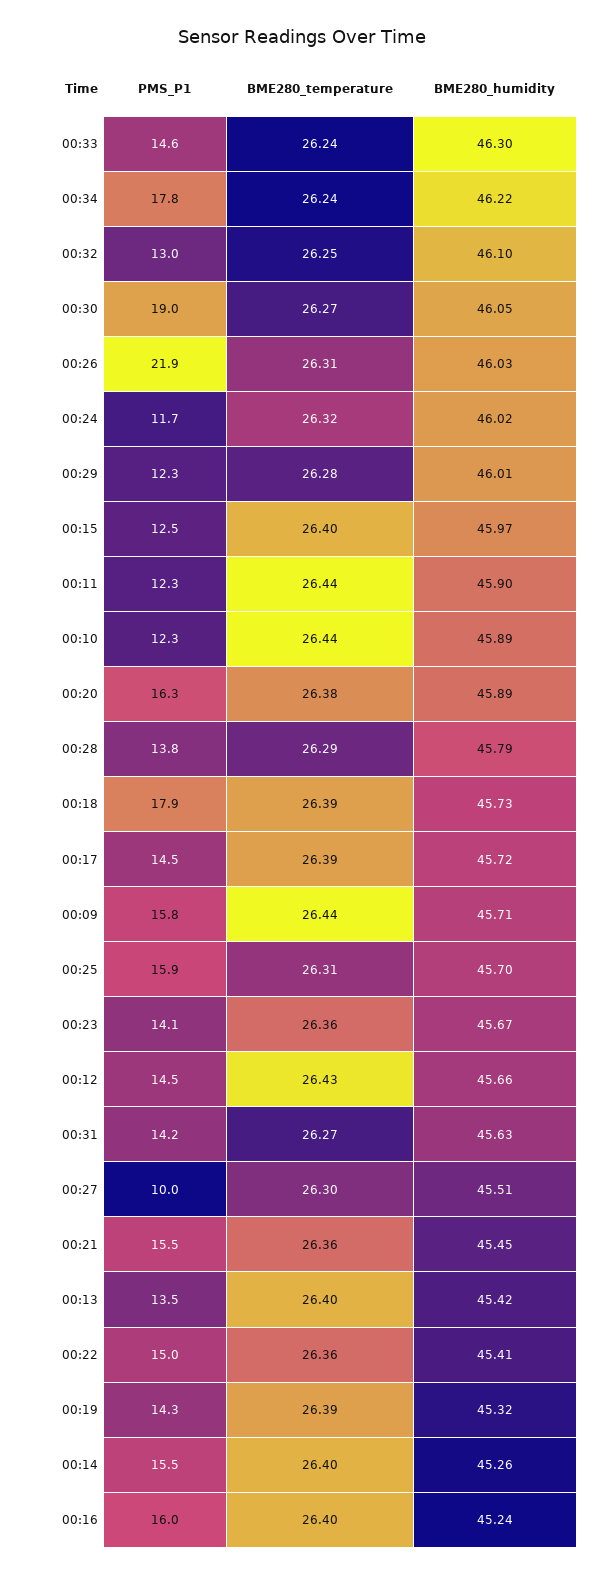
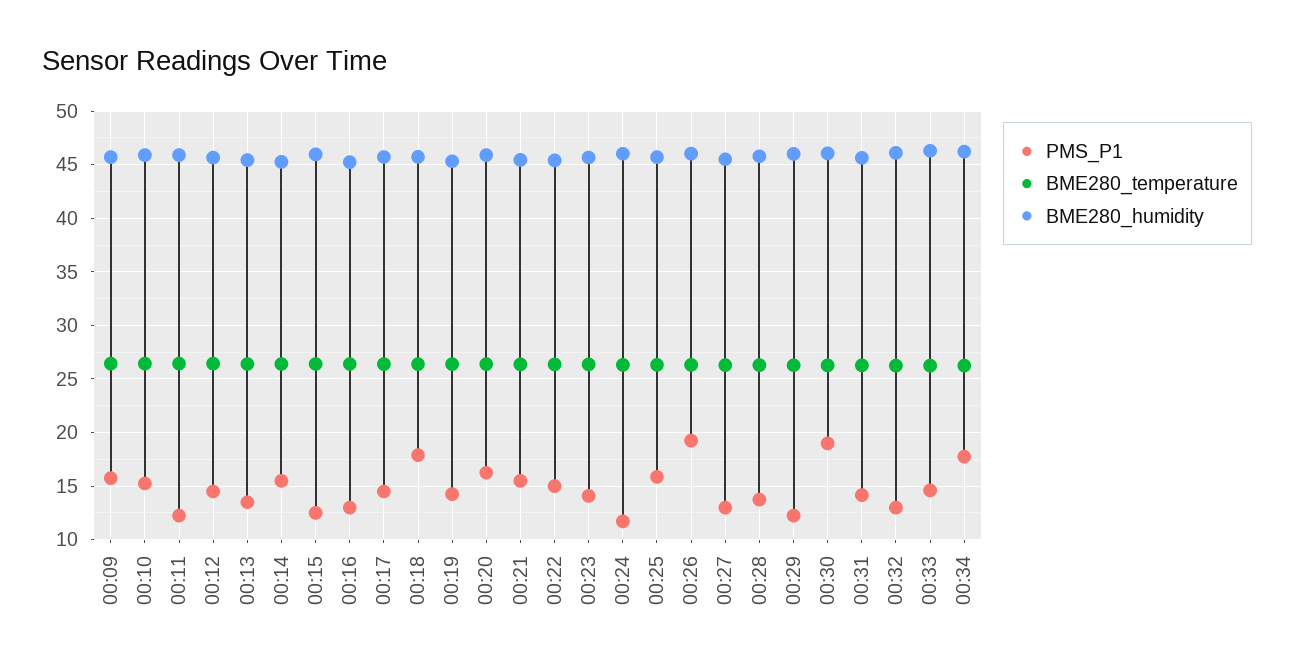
  {
    "PMS_P1": {
      "00:33": 14.6,
      "00:34": 17.8,
      "00:32": 13,
      "00:30": 19,
-     "00:26": 21.9,
+     "00:26": 19,
      "00:24": 11.7,
      "00:29": 12.3,
      "00:15": 12.5,
      "00:11": 12.3,
-     "00:10": 12.3,
+     "00:10": 15,
      "00:20": 16.3,
      "00:28": 13.8,
      "00:18": 17.9,
      "00:17": 14.5,
      "00:09": 15.8,
      "00:25": 15.9,
      "00:23": 14.1,
      "00:12": 14.5,
      "00:31": 14.2,
-     "00:27": 10,
+     "00:27": 13,
      "00:21": 15.5,
      "00:13": 13.5,
      "00:22": 15,
      "00:19": 14.3,
      "00:14": 15.5,
-     "00:16": 16
+     "00:16": 13
    },
    "BME280_temperature": {
      "00:33": 26.24,
      "00:34": 26.24,
      "00:32": 26.25,
      "00:30": 26.27,
      "00:26": 26.31,
      "00:24": 26.32,
      "00:29": 26.28,
      "00:15": 26.4,
      "00:11": 26.44,
      "00:10": 26.44,
      "00:20": 26.38,
      "00:28": 26.29,
      "00:18": 26.39,
      "00:17": 26.39,
      "00:09": 26.44,
      "00:25": 26.31,
      "00:23": 26.36,
      "00:12": 26.43,
      "00:31": 26.27,
      "00:27": 26.3,
      "00:21": 26.36,
      "00:13": 26.4,
      "00:22": 26.36,
      "00:19": 26.39,
      "00:14": 26.4,
      "00:16": 26.4
    },
    "BME280_humidity": {
      "00:33": 46.3,
      "00:34": 46.22,
      "00:32": 46.1,
      "00:30": 46.05,
      "00:26": 46.03,
      "00:24": 46.02,
      "00:29": 46.01,
      "00:15": 45.97,
      "00:11": 45.9,
      "00:10": 45.89,
      "00:20": 45.89,
      "00:28": 45.79,
      "00:18": 45.73,
      "00:17": 45.72,
      "00:09": 45.71,
      "00:25": 45.7,
      "00:23": 45.67,
      "00:12": 45.66,
      "00:31": 45.63,
      "00:27": 45.51,
      "00:21": 45.45,
      "00:13": 45.42,
      "00:22": 45.41,
      "00:19": 45.32,
      "00:14": 45.26,
      "00:16": 45.24
    }
  }

